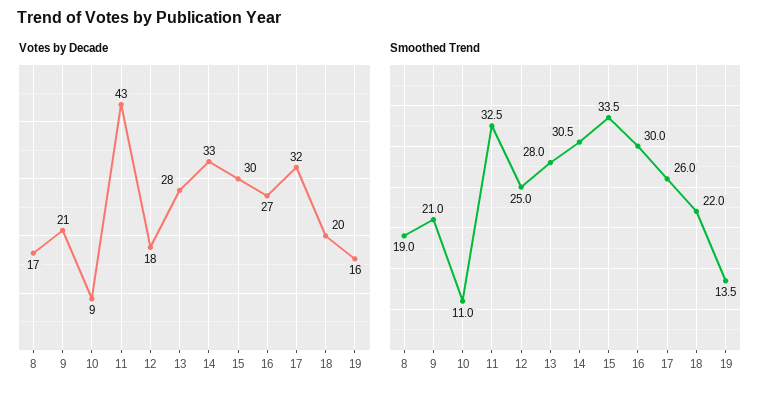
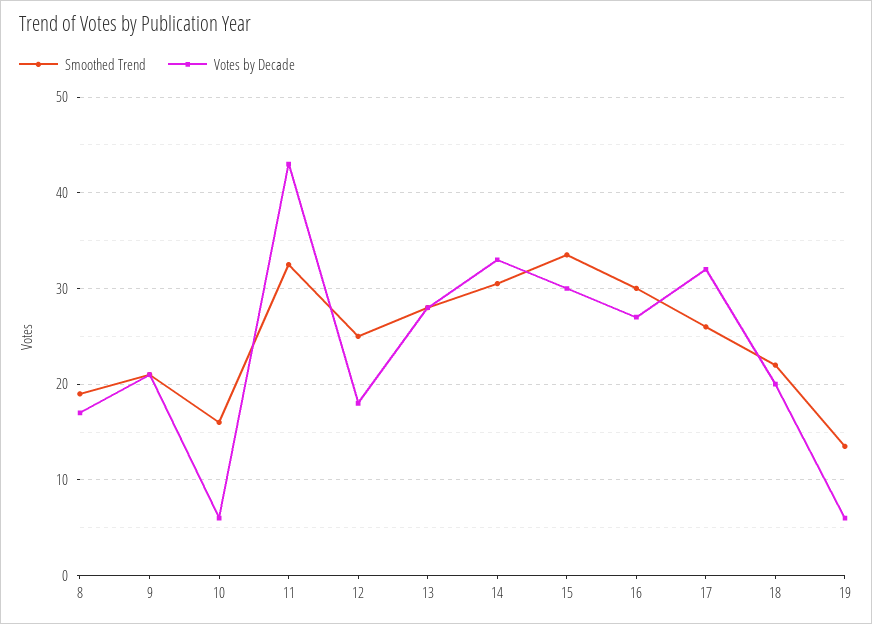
  {
    "Votes by Decade": {
      "8": 17,
      "9": 21,
-     "10": 9,
+     "10": 6,
      "11": 43,
      "12": 18,
      "13": 28,
      "14": 33,
      "15": 30,
      "16": 27,
      "17": 32,
      "18": 20,
-     "19": 16
+     "19": 6
    },
    "Smoothed Trend": {
      "8": 19,
      "9": 21,
-     "10": 11,
+     "10": 16,
      "11": 32.5,
      "12": 25,
      "13": 28,
      "14": 30.5,
      "15": 33.5,
      "16": 30,
      "17": 26,
      "18": 22,
      "19": 13.5
    }
  }

